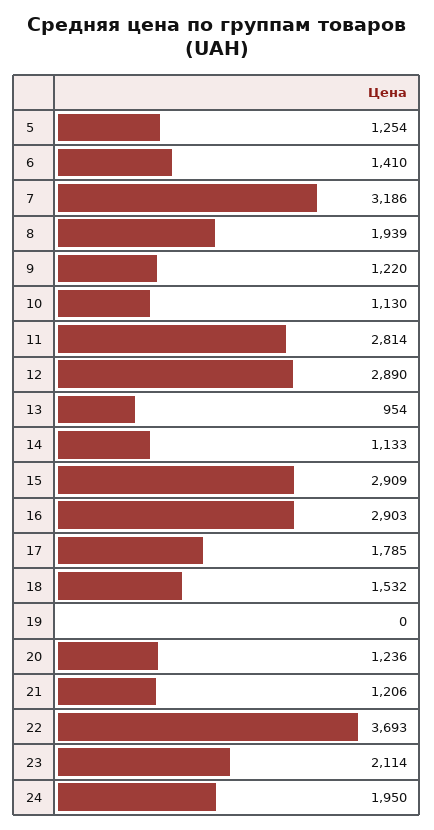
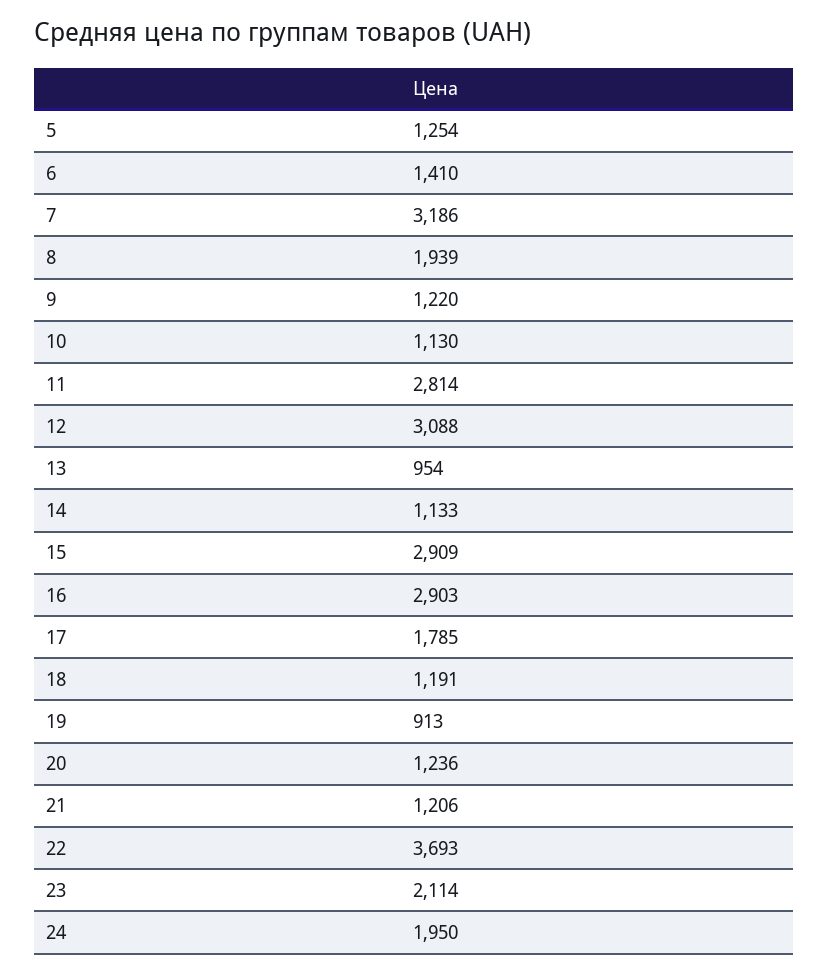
  {
    "5": 1254,
    "6": 1410,
    "7": 3186,
    "8": 1939,
    "9": 1220,
    "10": 1130,
    "11": 2814,
-   "12": 2890,
+   "12": 3088,
    "13": 954,
    "14": 1133,
    "15": 2909,
    "16": 2903,
    "17": 1785,
-   "18": 1532,
+   "18": 1191,
-   "19": 0,
+   "19": 913,
    "20": 1236,
    "21": 1206,
    "22": 3693,
    "23": 2114,
    "24": 1950
  }

